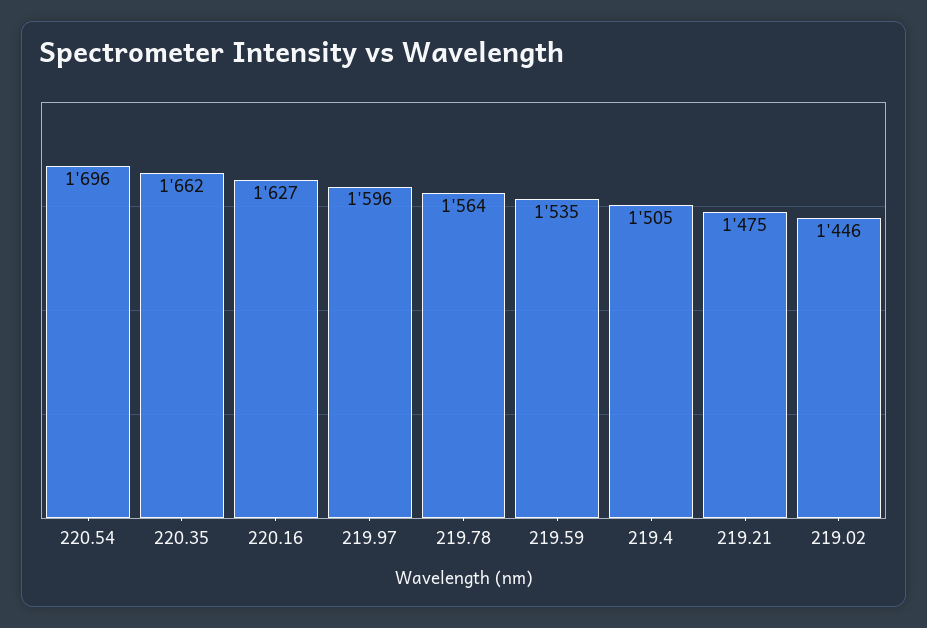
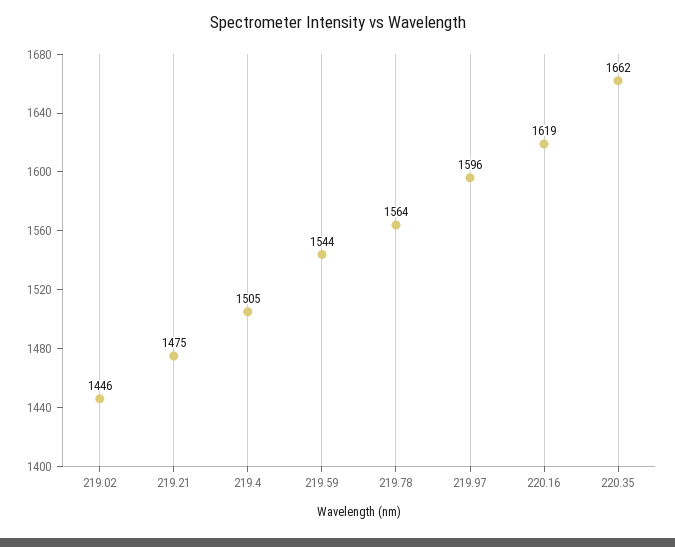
  {
-   "220.54": 1696,
    "220.35": 1662,
-   "220.16": 1627,
+   "220.16": 1619,
    "219.97": 1596,
    "219.78": 1564,
-   "219.59": 1535,
+   "219.59": 1544,
    "219.4": 1505,
    "219.21": 1475,
    "219.02": 1446
  }

